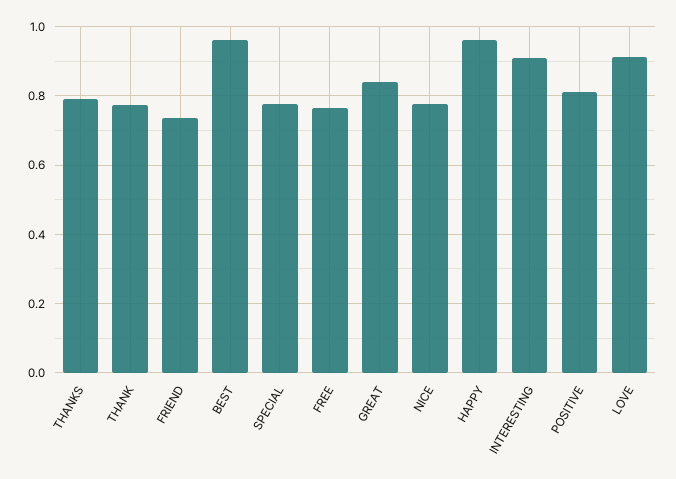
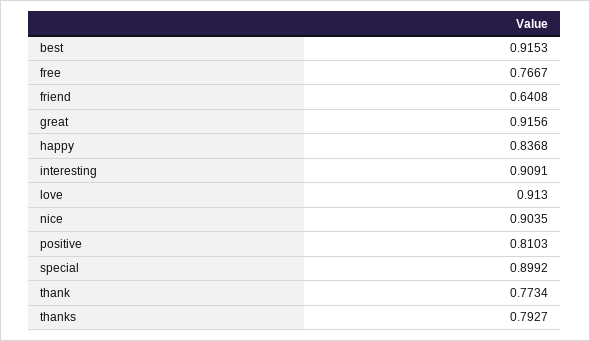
  {
    "THANKS": 0.7927,
    "THANK": 0.7734,
-   "FRIEND": 0.74,
+   "FRIEND": 0.6408,
-   "BEST": 0.96,
+   "BEST": 0.9153,
-   "SPECIAL": 0.78,
+   "SPECIAL": 0.8992,
    "FREE": 0.7667,
-   "GREAT": 0.84,
+   "GREAT": 0.9156,
-   "NICE": 0.78,
+   "NICE": 0.9035,
-   "HAPPY": 0.96,
+   "HAPPY": 0.8368,
    "INTERESTING": 0.9091,
    "POSITIVE": 0.8103,
    "LOVE": 0.913
  }

